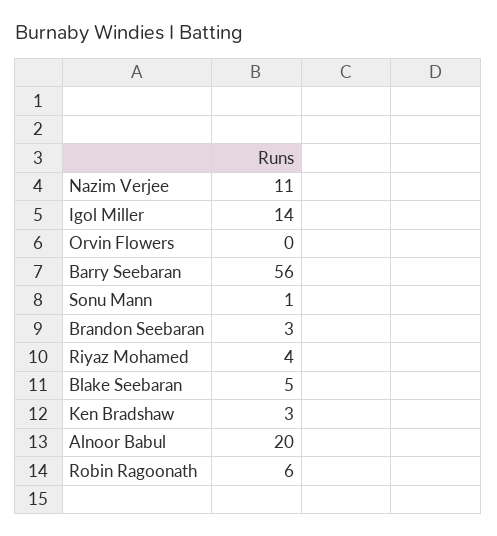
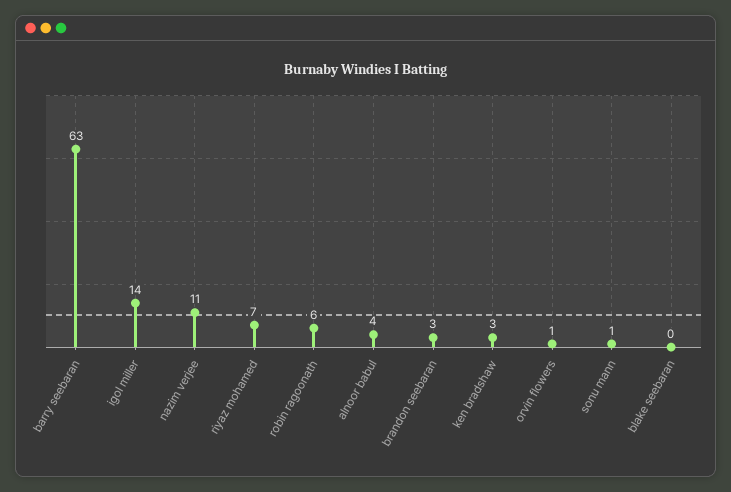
  {
    "Nazim Verjee": 11,
    "Igol Miller": 14,
-   "Orvin Flowers": 0,
+   "Orvin Flowers": 1,
-   "Barry Seebaran": 56,
+   "Barry Seebaran": 63,
    "Sonu Mann": 1,
    "Brandon Seebaran": 3,
-   "Riyaz Mohamed": 4,
+   "Riyaz Mohamed": 7,
-   "Blake Seebaran": 5,
+   "Blake Seebaran": 0,
    "Ken Bradshaw": 3,
-   "Alnoor Babul": 20,
+   "Alnoor Babul": 4,
    "Robin Ragoonath": 6
  }

